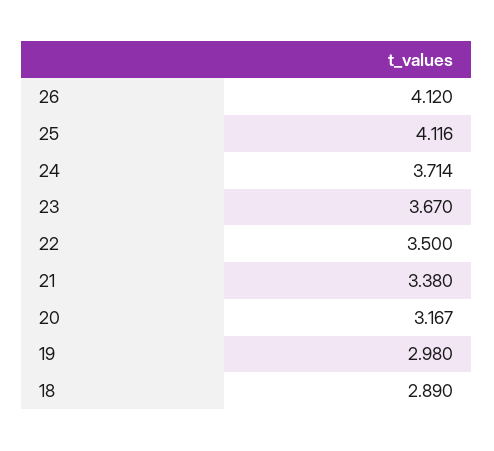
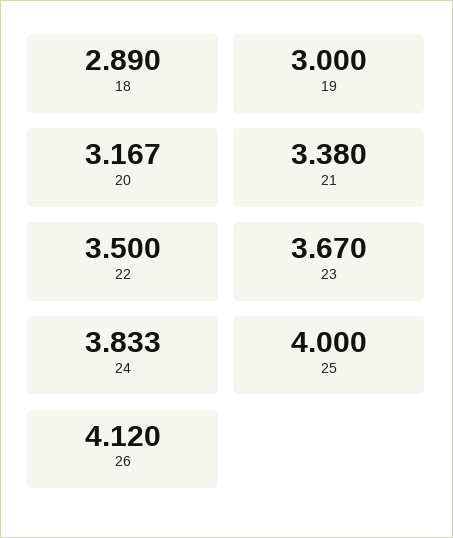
  {
    "26": 4.12,
-   "25": 4.116,
+   "25": 4,
-   "24": 3.714,
+   "24": 3.833,
    "23": 3.67,
    "22": 3.5,
    "21": 3.38,
    "20": 3.167,
-   "19": 2.98,
+   "19": 3,
    "18": 2.89
  }

